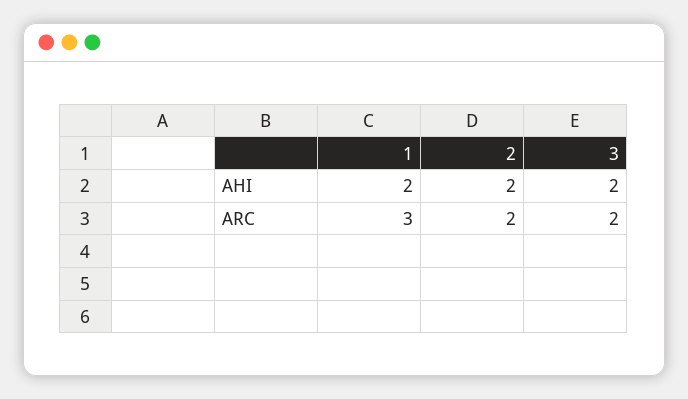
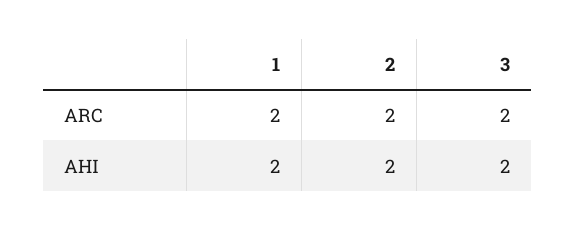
  {
    "1": {
      "AHI": 2,
-     "ARC": 3
+     "ARC": 2
    },
    "2": {
      "AHI": 2,
      "ARC": 2
    },
    "3": {
      "AHI": 2,
      "ARC": 2
    }
  }

